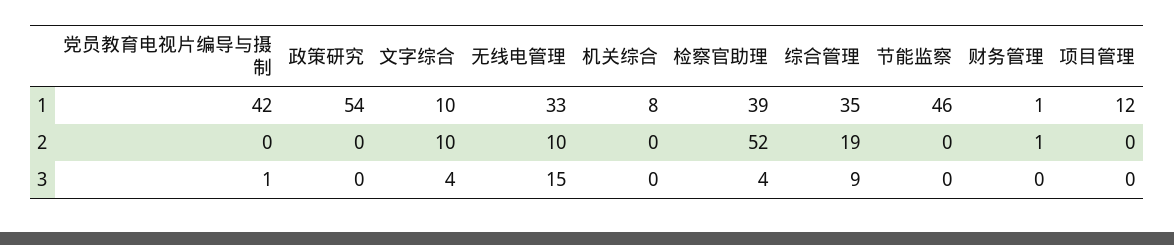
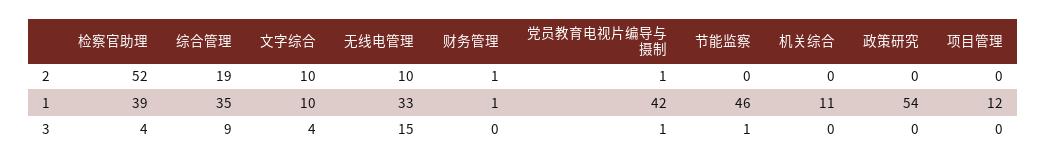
  {
    "党员教育电视片编导与摄制": {
      "1": 42,
-     "2": 0,
+     "2": 1,
      "3": 1
    },
    "政策研究": {
      "1": 54,
      "2": 0,
      "3": 0
    },
    "文字综合": {
      "1": 10,
      "2": 10,
      "3": 4
    },
    "无线电管理": {
      "1": 33,
      "2": 10,
      "3": 15
    },
    "机关综合": {
-     "1": 8,
+     "1": 11,
      "2": 0,
      "3": 0
    },
    "检察官助理": {
      "1": 39,
      "2": 52,
      "3": 4
    },
    "综合管理": {
      "1": 35,
      "2": 19,
      "3": 9
    },
    "节能监察": {
      "1": 46,
      "2": 0,
-     "3": 0
+     "3": 1
    },
    "财务管理": {
      "1": 1,
      "2": 1,
      "3": 0
    },
    "项目管理": {
      "1": 12,
      "2": 0,
      "3": 0
    }
  }

